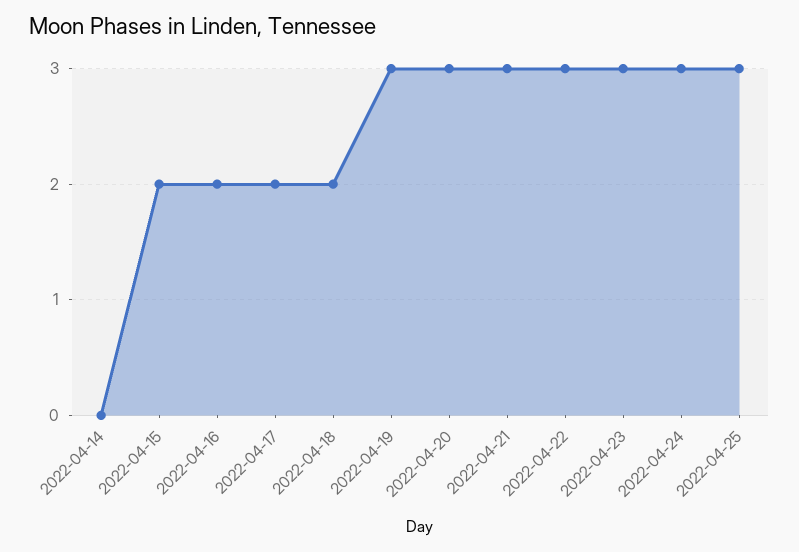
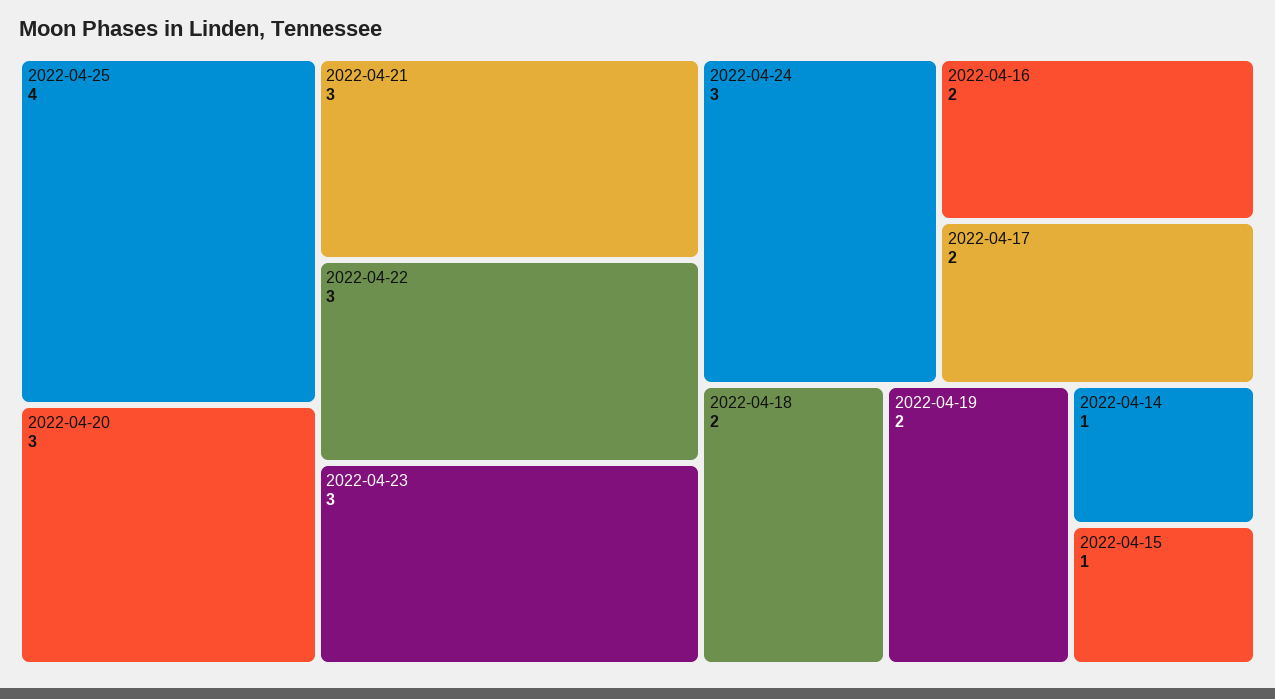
  {
-   "2022-04-14": 0,
+   "2022-04-14": 1,
-   "2022-04-15": 2,
+   "2022-04-15": 1,
    "2022-04-16": 2,
    "2022-04-17": 2,
    "2022-04-18": 2,
-   "2022-04-19": 3,
+   "2022-04-19": 2,
    "2022-04-20": 3,
    "2022-04-21": 3,
    "2022-04-22": 3,
    "2022-04-23": 3,
    "2022-04-24": 3,
-   "2022-04-25": 3
+   "2022-04-25": 4
  }

